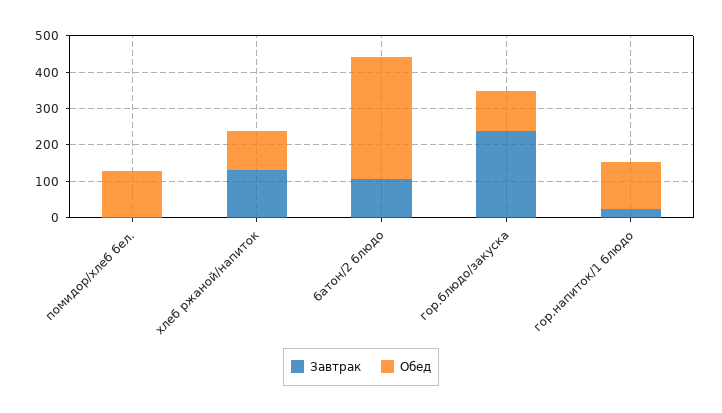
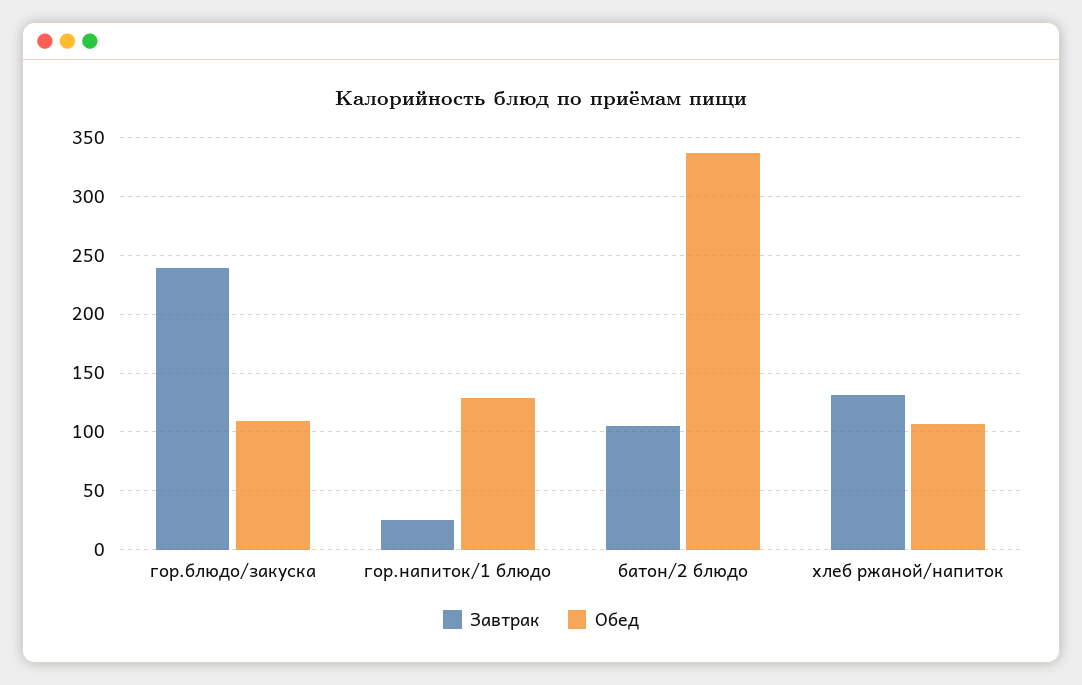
  {
    "Завтрак": {
-     "помидор/хлеб бел.": 0,
      "хлеб ржаной/напиток": 130,
      "батон/2 блюдо": 110,
      "гор.блюдо/закуска": 240,
      "гор.напиток/1 блюдо": 30
    },
    "Обед": {
-     "помидор/хлеб бел.": 125,
      "хлеб ржаной/напиток": 110,
      "батон/2 блюдо": 340,
      "гор.блюдо/закуска": 110,
      "гор.напиток/1 блюдо": 130
    }
  }

